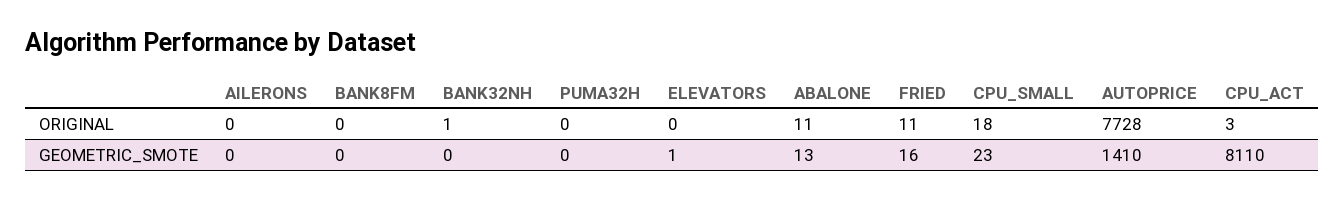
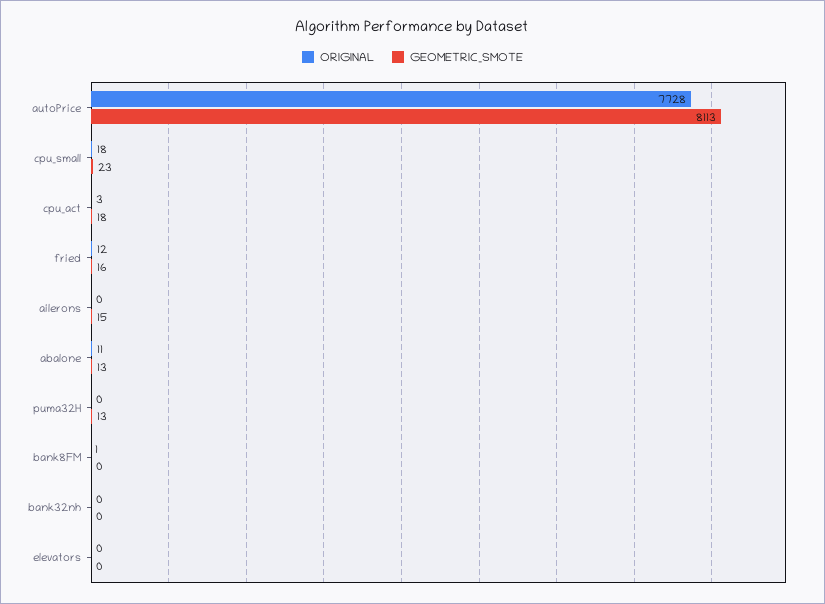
  {
    "ORIGINAL": {
      "AILERONS": 0,
-     "BANK8FM": 0,
+     "BANK8FM": 1,
-     "BANK32NH": 1,
+     "BANK32NH": 0,
      "PUMA32H": 0,
      "ELEVATORS": 0,
      "ABALONE": 11,
-     "FRIED": 11,
+     "FRIED": 12,
      "CPU_SMALL": 18,
      "AUTOPRICE": 7728,
      "CPU_ACT": 3
    },
    "GEOMETRIC_SMOTE": {
-     "AILERONS": 0,
+     "AILERONS": 15,
      "BANK8FM": 0,
      "BANK32NH": 0,
-     "PUMA32H": 0,
+     "PUMA32H": 13,
-     "ELEVATORS": 1,
+     "ELEVATORS": 0,
      "ABALONE": 13,
      "FRIED": 16,
      "CPU_SMALL": 23,
-     "AUTOPRICE": 1410,
+     "AUTOPRICE": 8113,
-     "CPU_ACT": 8110
+     "CPU_ACT": 18
    }
  }

